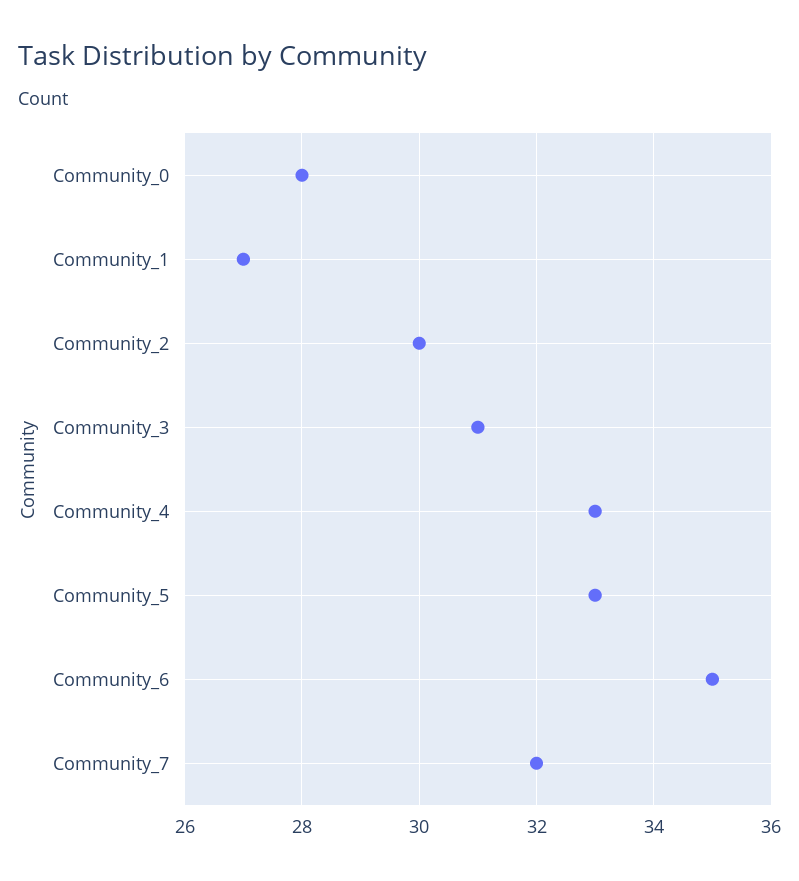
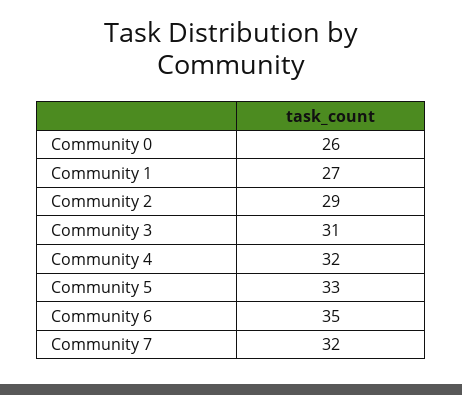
  {
-   "Community_0": 28,
+   "Community_0": 26,
    "Community_1": 27,
-   "Community_2": 30,
+   "Community_2": 29,
    "Community_3": 31,
-   "Community_4": 33,
+   "Community_4": 32,
    "Community_5": 33,
    "Community_6": 35,
    "Community_7": 32
  }

